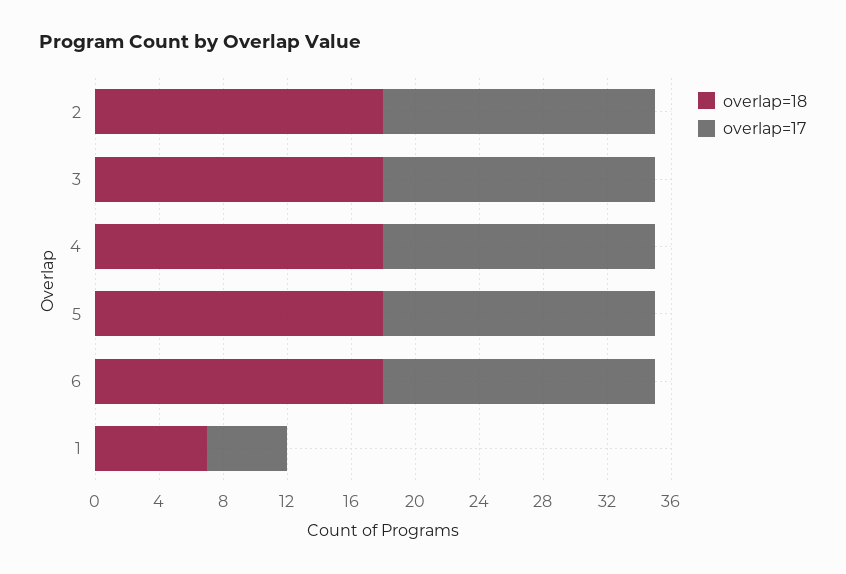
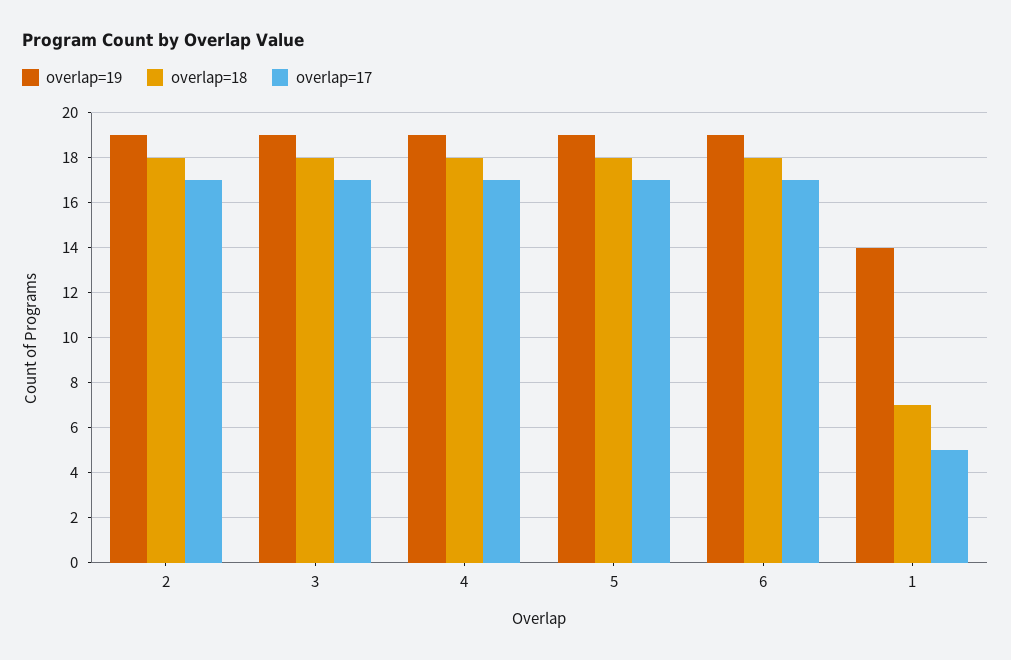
  {
    "overlap=18": {
      "2": 18,
      "3": 18,
      "4": 18,
      "5": 18,
      "6": 18,
      "1": 7
    },
    "overlap=17": {
      "2": 17,
      "3": 17,
      "4": 17,
      "5": 17,
      "6": 17,
      "1": 5
-   }
+   },
+   "overlap=19": {
+     "2": 19,
+     "3": 19,
+     "4": 19,
+     "5": 19,
+     "6": 19,
+     "1": 14
+   }
  }

